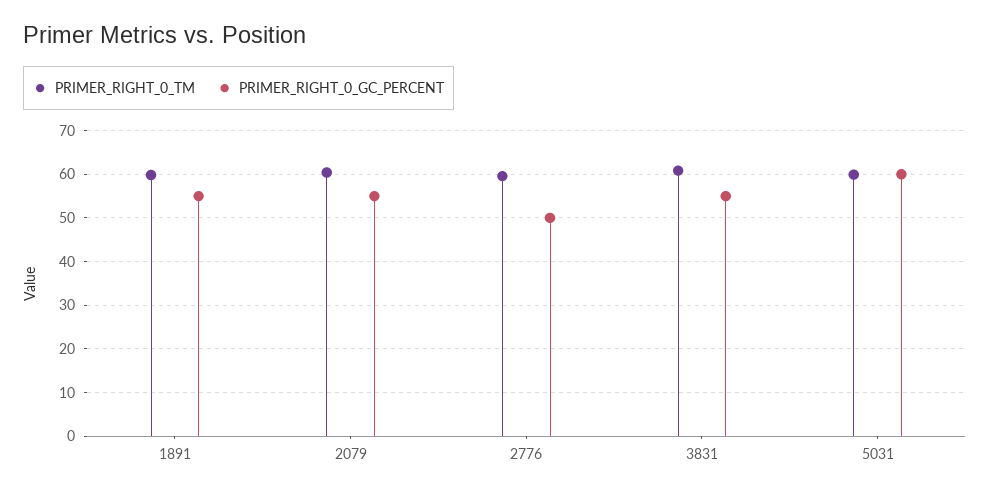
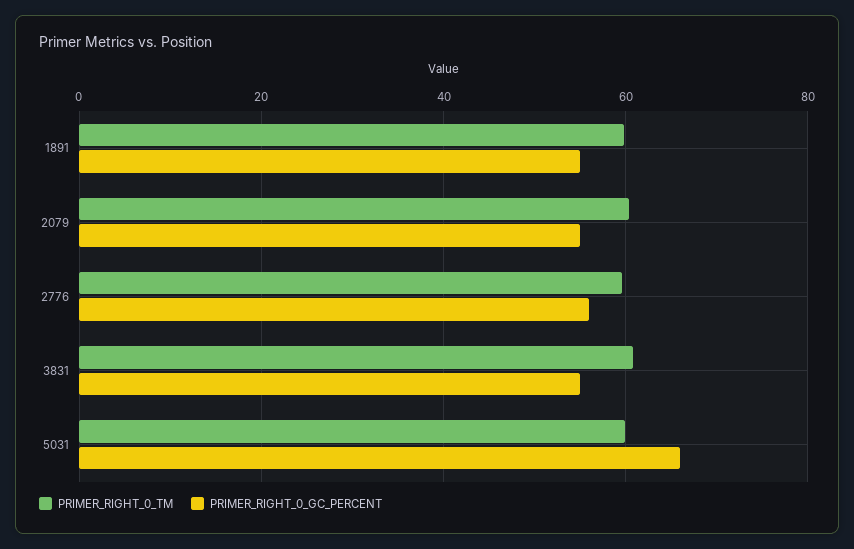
  {
    "PRIMER_RIGHT_0_TM": {
      "1891": 60,
      "2079": 60,
      "2776": 60,
      "3831": 60,
      "5031": 60
    },
    "PRIMER_RIGHT_0_GC_PERCENT": {
      "1891": 56,
      "2079": 56,
-     "2776": 50,
+     "2776": 56,
      "3831": 56,
-     "5031": 60
+     "5031": 66
    }
  }

